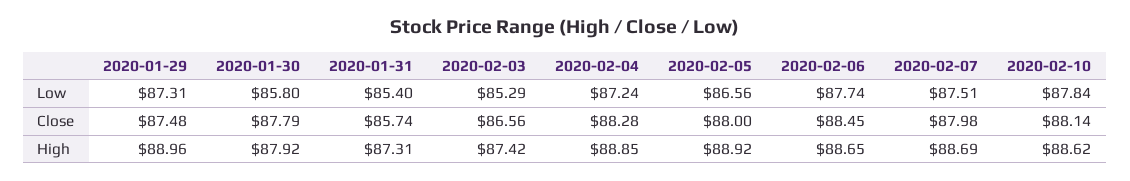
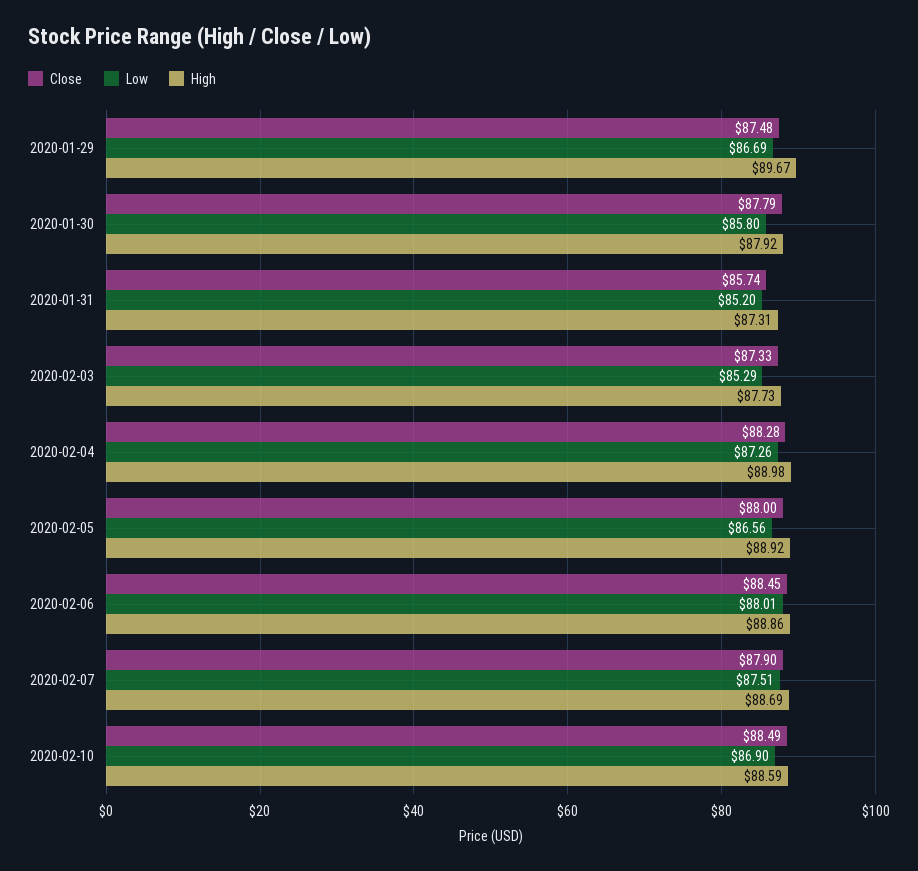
  {
    "Low": {
-     "2020-01-29": 87.31,
+     "2020-01-29": 86.69,
      "2020-01-30": 85.8,
-     "2020-01-31": 85.4,
+     "2020-01-31": 85.2,
      "2020-02-03": 85.29,
-     "2020-02-04": 87.24,
+     "2020-02-04": 87.26,
      "2020-02-05": 86.56,
-     "2020-02-06": 87.74,
+     "2020-02-06": 88.01,
      "2020-02-07": 87.51,
-     "2020-02-10": 87.84
+     "2020-02-10": 86.9
    },
    "Close": {
      "2020-01-29": 87.48,
      "2020-01-30": 87.79,
      "2020-01-31": 85.74,
-     "2020-02-03": 86.56,
+     "2020-02-03": 87.33,
      "2020-02-04": 88.28,
      "2020-02-05": 88,
      "2020-02-06": 88.45,
-     "2020-02-07": 87.98,
+     "2020-02-07": 87.9,
-     "2020-02-10": 88.14
+     "2020-02-10": 88.49
    },
    "High": {
-     "2020-01-29": 88.96,
+     "2020-01-29": 89.67,
      "2020-01-30": 87.92,
      "2020-01-31": 87.31,
-     "2020-02-03": 87.42,
+     "2020-02-03": 87.73,
-     "2020-02-04": 88.85,
+     "2020-02-04": 88.98,
      "2020-02-05": 88.92,
-     "2020-02-06": 88.65,
+     "2020-02-06": 88.86,
      "2020-02-07": 88.69,
-     "2020-02-10": 88.62
+     "2020-02-10": 88.59
    }
  }

